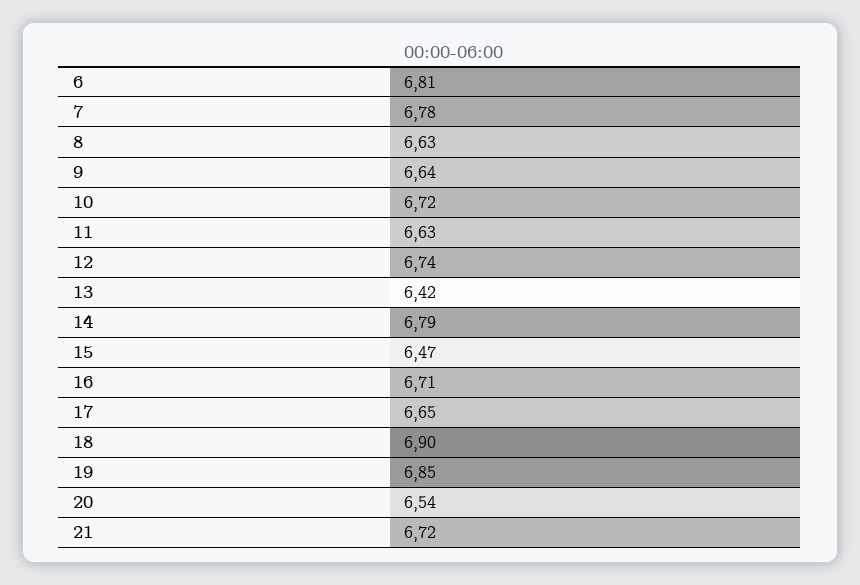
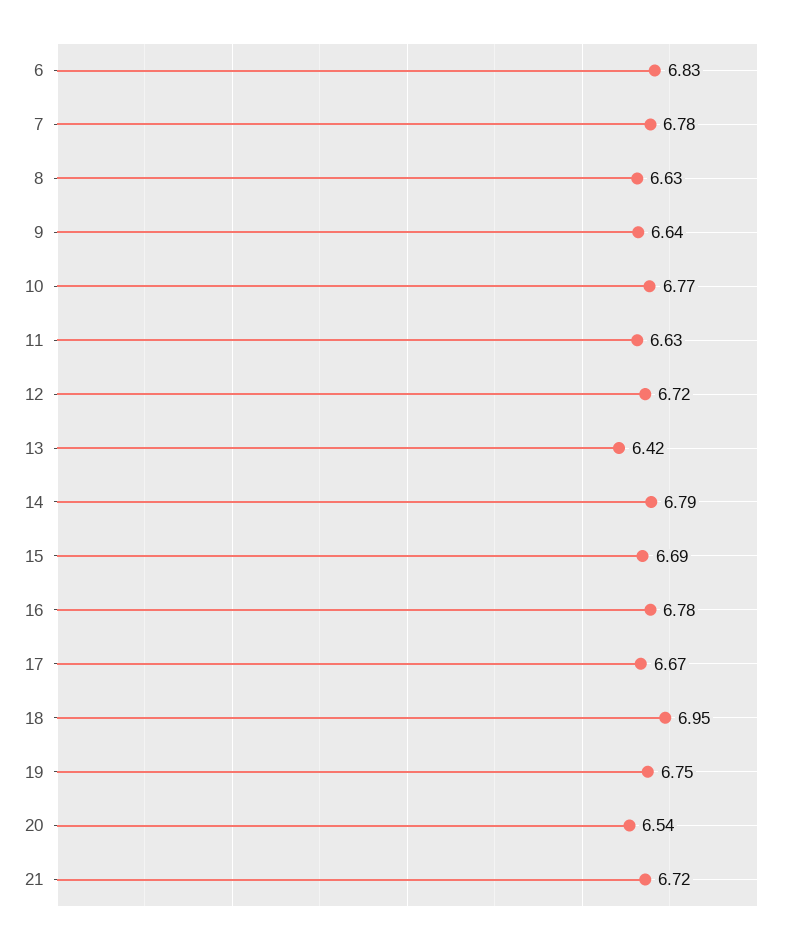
  {
-   "6": 6.81,
+   "6": 6.83,
    "7": 6.78,
    "8": 6.63,
    "9": 6.64,
-   "10": 6.72,
+   "10": 6.77,
    "11": 6.63,
-   "12": 6.74,
+   "12": 6.72,
    "13": 6.42,
    "14": 6.79,
-   "15": 6.47,
+   "15": 6.69,
-   "16": 6.71,
+   "16": 6.78,
-   "17": 6.65,
+   "17": 6.67,
-   "18": 6.9,
+   "18": 6.95,
-   "19": 6.85,
+   "19": 6.75,
    "20": 6.54,
    "21": 6.72
  }

